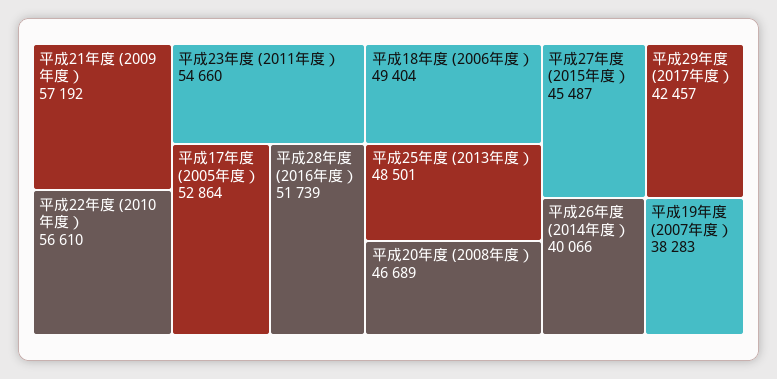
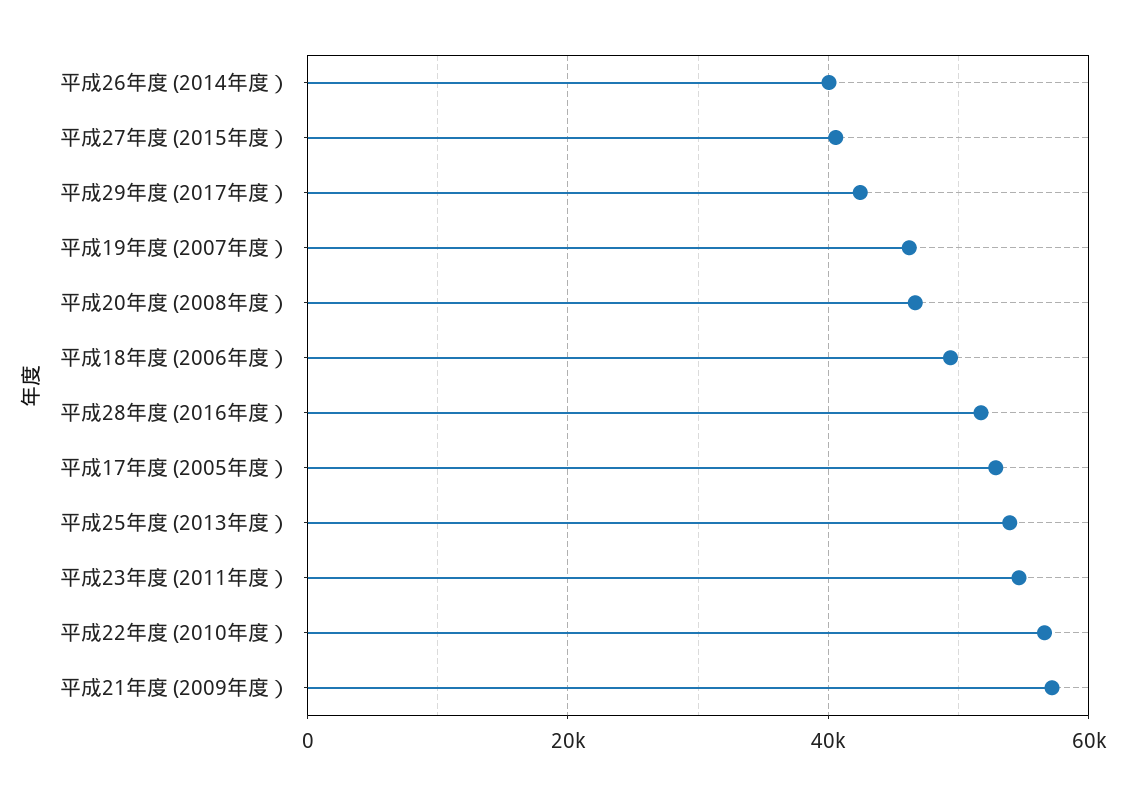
  {
    "平成21年度 (2009年度）": 57192,
    "平成22年度 (2010年度）": 56610,
    "平成23年度 (2011年度）": 54660,
    "平成17年度 (2005年度）": 52864,
    "平成28年度 (2016年度）": 51739,
    "平成18年度 (2006年度）": 49404,
-   "平成25年度 (2013年度）": 48501,
+   "平成25年度 (2013年度）": 54000,
    "平成20年度 (2008年度）": 46689,
-   "平成27年度 (2015年度）": 45487,
+   "平成27年度 (2015年度）": 40000,
    "平成29年度 (2017年度）": 42457,
    "平成26年度 (2014年度）": 40066,
-   "平成19年度 (2007年度）": 38283
+   "平成19年度 (2007年度）": 46000
  }

